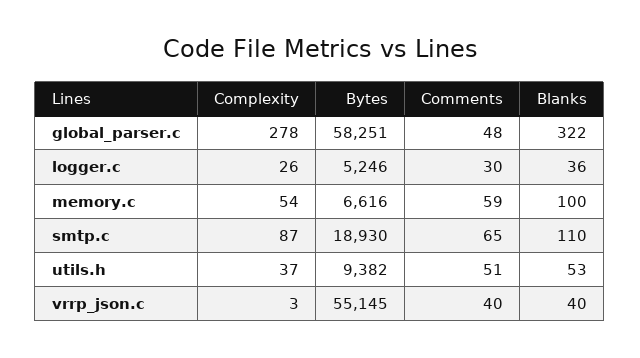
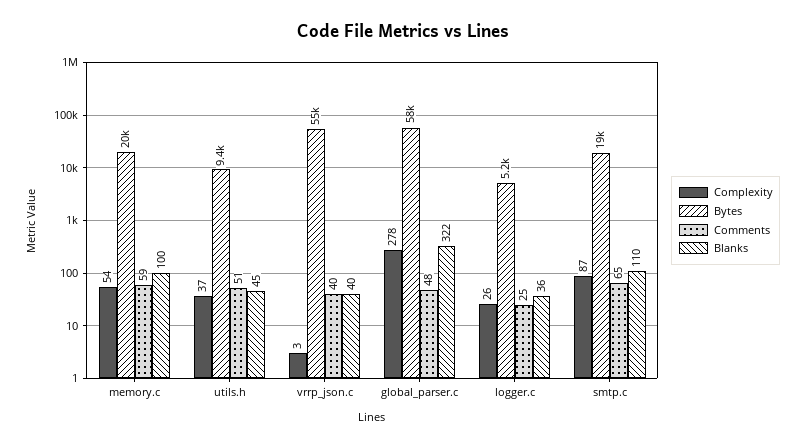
  {
    "Complexity": {
      "global_parser.c": 278,
      "logger.c": 26,
      "memory.c": 54,
      "smtp.c": 87,
      "utils.h": 37,
      "vrrp_json.c": 3
    },
    "Bytes": {
      "global_parser.c": 58251,
      "logger.c": 5246,
-     "memory.c": 6616,
+     "memory.c": 20000,
      "smtp.c": 18930,
      "utils.h": 9382,
      "vrrp_json.c": 55145
    },
    "Comments": {
      "global_parser.c": 48,
-     "logger.c": 30,
+     "logger.c": 25,
      "memory.c": 59,
      "smtp.c": 65,
      "utils.h": 51,
      "vrrp_json.c": 40
    },
    "Blanks": {
      "global_parser.c": 322,
      "logger.c": 36,
      "memory.c": 100,
      "smtp.c": 110,
-     "utils.h": 53,
+     "utils.h": 45,
      "vrrp_json.c": 40
    }
  }

